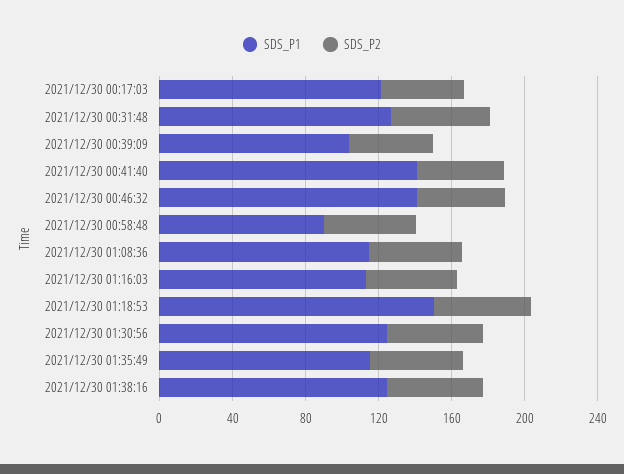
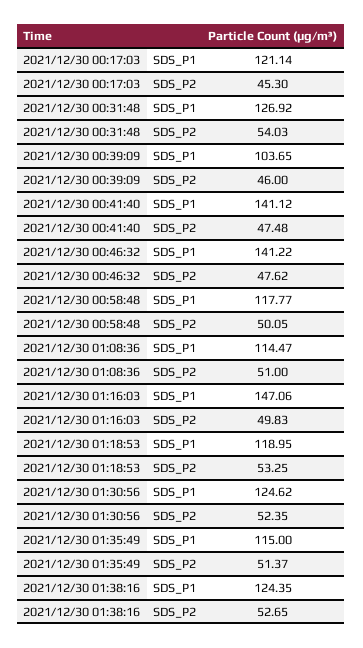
  {
    "SDS_P1": {
      "2021/12/30 00:17:03": 121.14,
      "2021/12/30 00:31:48": 126.92,
      "2021/12/30 00:39:09": 103.65,
      "2021/12/30 00:41:40": 141.12,
      "2021/12/30 00:46:32": 141.22,
-     "2021/12/30 00:58:48": 90,
+     "2021/12/30 00:58:48": 117.77,
      "2021/12/30 01:08:36": 114.47,
-     "2021/12/30 01:16:03": 110,
+     "2021/12/30 01:16:03": 147.06,
-     "2021/12/30 01:18:53": 150,
+     "2021/12/30 01:18:53": 118.95,
      "2021/12/30 01:30:56": 124.62,
      "2021/12/30 01:35:49": 115,
      "2021/12/30 01:38:16": 124.35
    },
    "SDS_P2": {
      "2021/12/30 00:17:03": 45.3,
      "2021/12/30 00:31:48": 54.03,
      "2021/12/30 00:39:09": 46,
      "2021/12/30 00:41:40": 47.48,
      "2021/12/30 00:46:32": 47.62,
      "2021/12/30 00:58:48": 50.05,
      "2021/12/30 01:08:36": 51,
      "2021/12/30 01:16:03": 49.83,
      "2021/12/30 01:18:53": 53.25,
      "2021/12/30 01:30:56": 52.35,
      "2021/12/30 01:35:49": 51.37,
      "2021/12/30 01:38:16": 52.65
    }
  }

